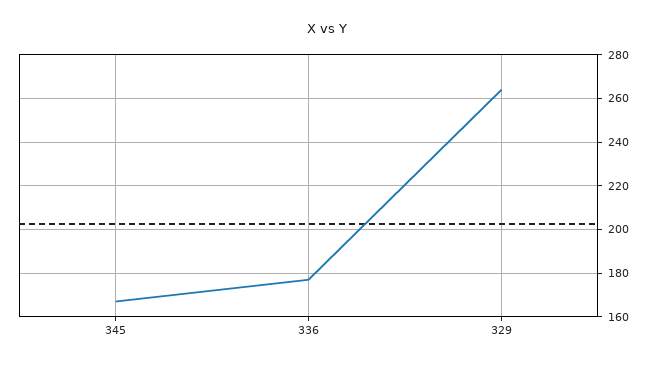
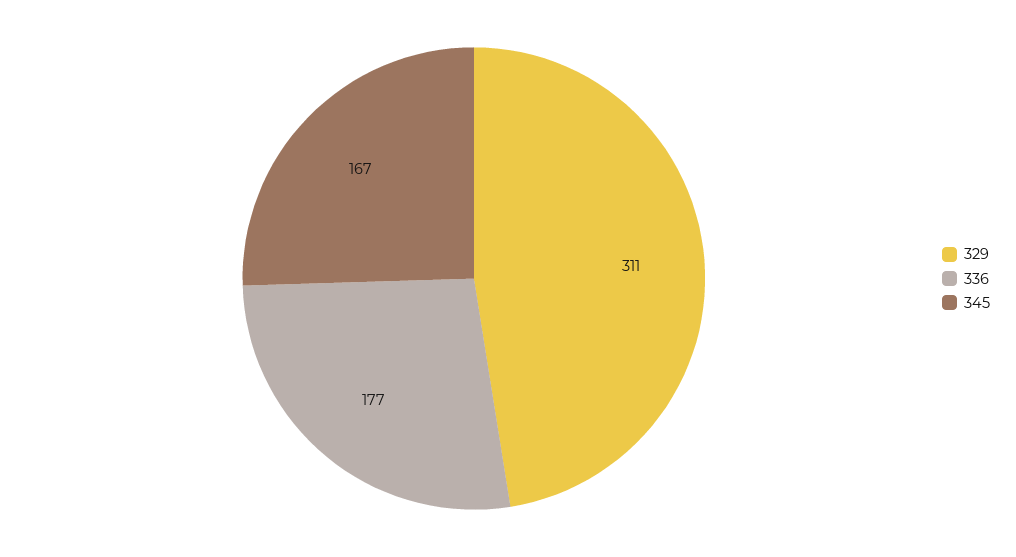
  {
    "345": 167,
    "336": 177,
-   "329": 265
+   "329": 311
  }

